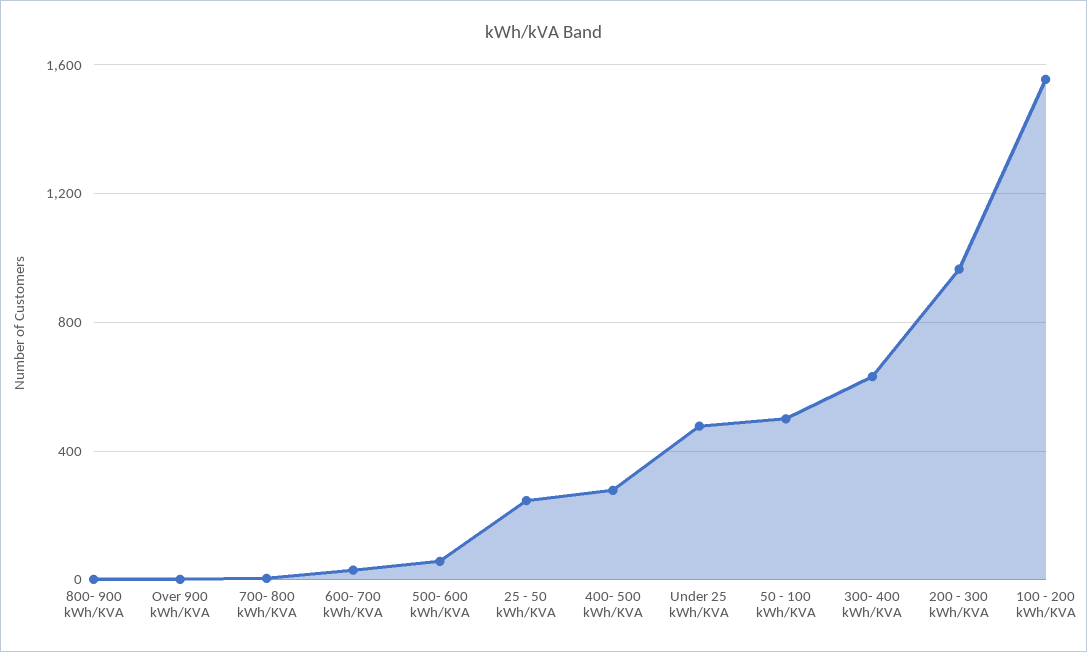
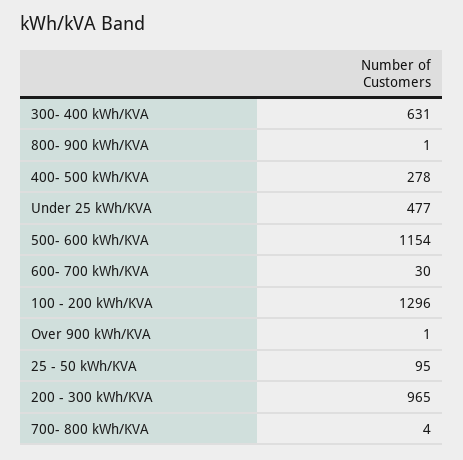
  {
    "800- 900 kWh/KVA": 1,
    "Over 900 kWh/KVA": 1,
    "700- 800 kWh/KVA": 4,
    "600- 700 kWh/KVA": 30,
-   "500- 600 kWh/KVA": 50,
+   "500- 600 kWh/KVA": 1154,
-   "25 - 50 kWh/KVA": 250,
+   "25 - 50 kWh/KVA": 95,
    "400- 500 kWh/KVA": 278,
    "Under 25 kWh/KVA": 477,
-   "50 - 100 kWh/KVA": 500,
    "300- 400 kWh/KVA": 631,
    "200 - 300 kWh/KVA": 965,
-   "100 - 200 kWh/KVA": 1550
+   "100 - 200 kWh/KVA": 1296
  }

